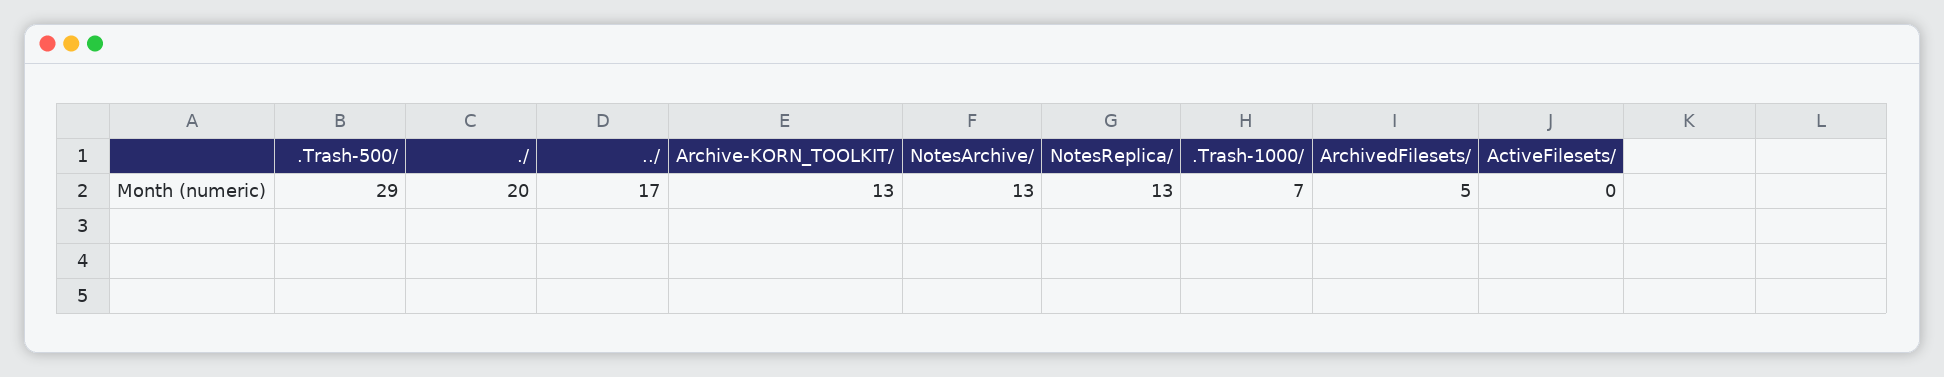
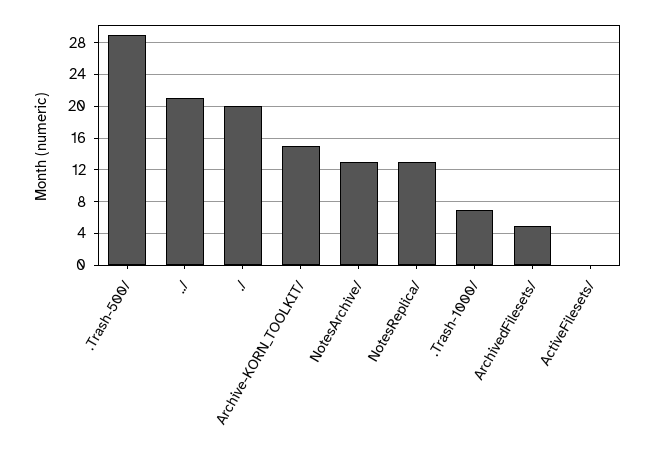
  {
    ".Trash-500/": 29,
    "./": 20,
-   "../": 17,
+   "../": 21,
-   "Archive-KORN_TOOLKIT/": 13,
+   "Archive-KORN_TOOLKIT/": 15,
    "NotesArchive/": 13,
    "NotesReplica/": 13,
    ".Trash-1000/": 7,
    "ArchivedFilesets/": 5,
    "ActiveFilesets/": 0
  }

